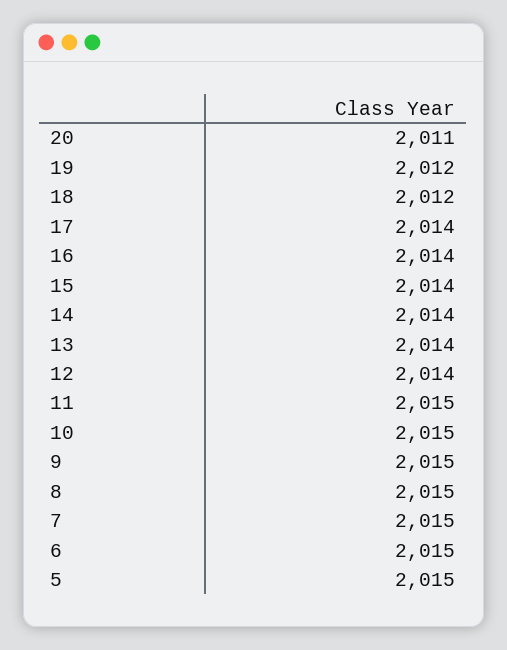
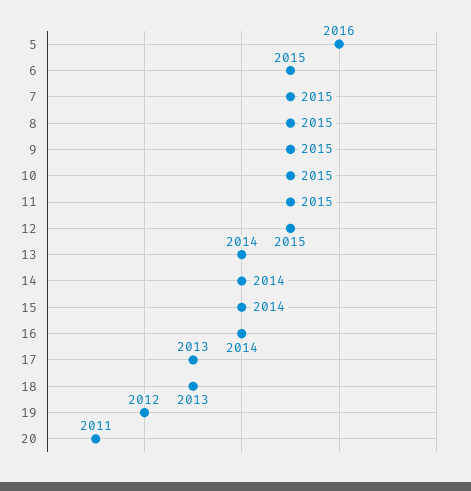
  {
    "20": 2011,
    "19": 2012,
-   "18": 2012,
+   "18": 2013,
-   "17": 2014,
+   "17": 2013,
    "16": 2014,
    "15": 2014,
    "14": 2014,
    "13": 2014,
-   "12": 2014,
+   "12": 2015,
    "11": 2015,
    "10": 2015,
    "9": 2015,
    "8": 2015,
    "7": 2015,
    "6": 2015,
-   "5": 2015
+   "5": 2016
  }

